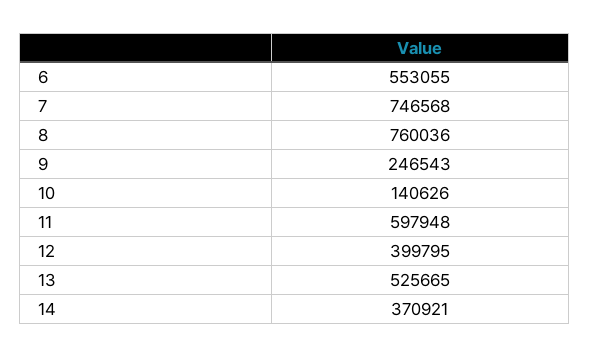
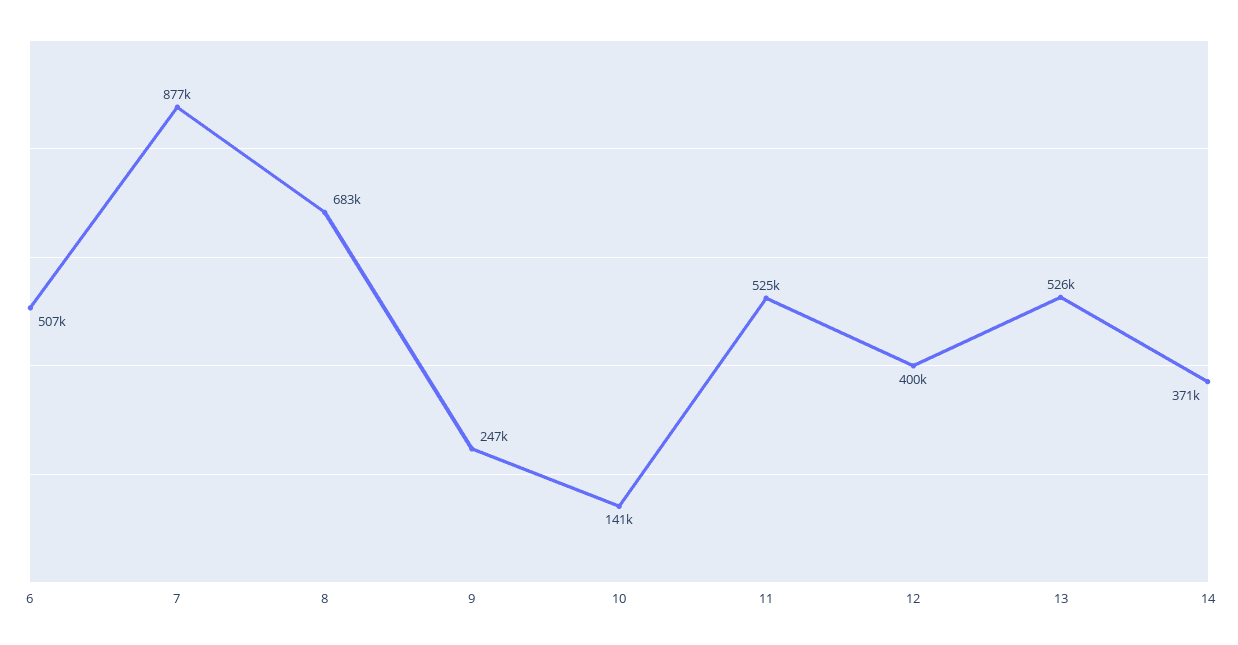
  {
-   "6": 553055,
+   "6": 507000,
-   "7": 746568,
+   "7": 877000,
-   "8": 760036,
+   "8": 683000,
    "9": 246543,
    "10": 140626,
-   "11": 597948,
+   "11": 525000,
    "12": 399795,
    "13": 525665,
    "14": 370921
  }

